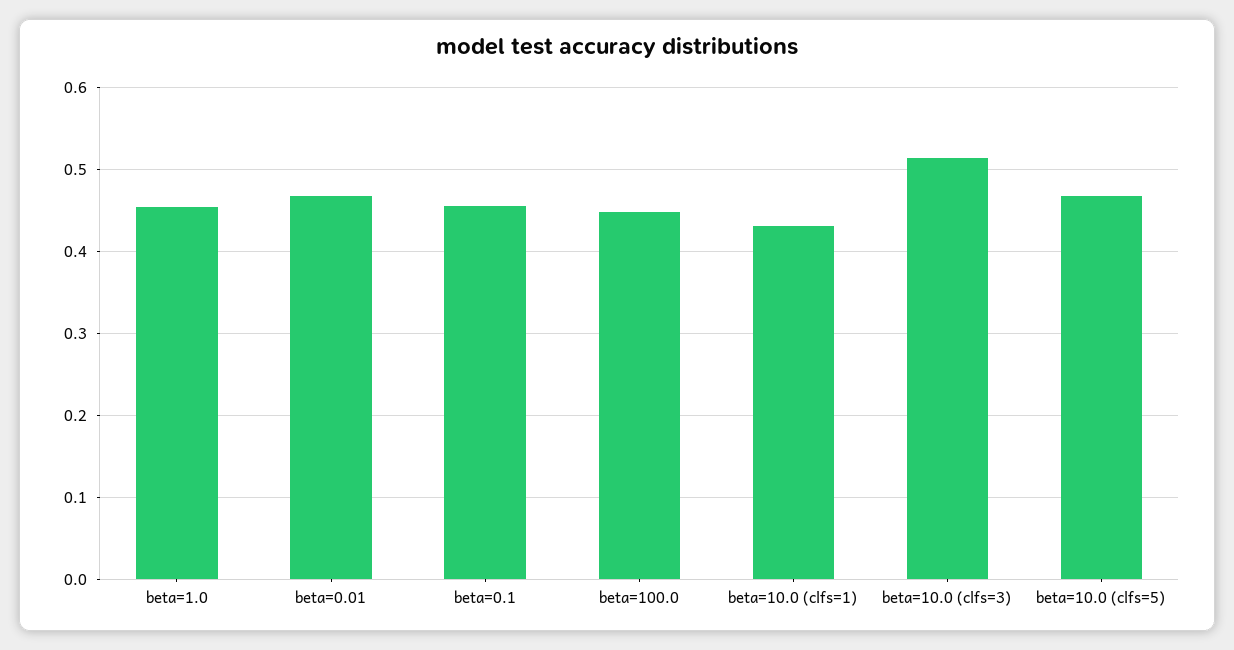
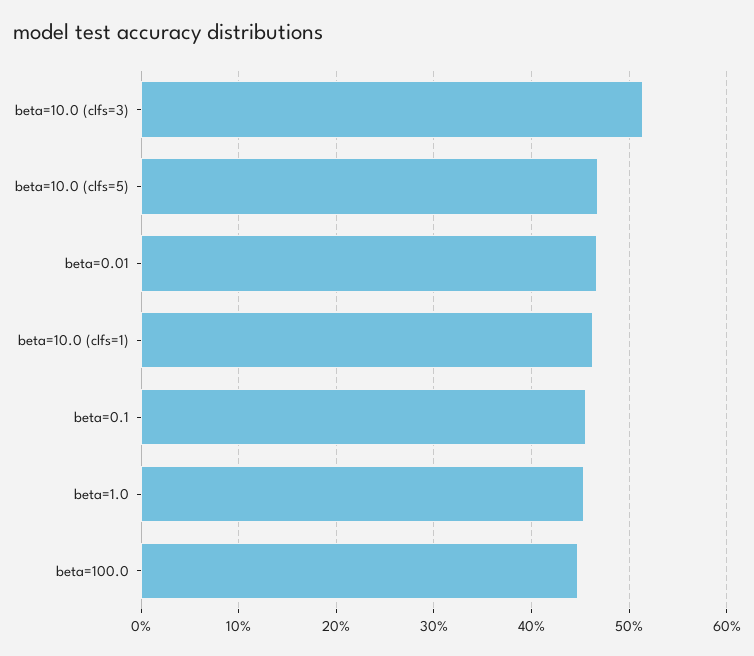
  {
    "beta=1.0": 0.45,
    "beta=0.01": 0.47,
    "beta=0.1": 0.46,
    "beta=100.0": 0.45,
-   "beta=10.0 (clfs=1)": 0.43,
+   "beta=10.0 (clfs=1)": 0.46,
    "beta=10.0 (clfs=3)": 0.51,
    "beta=10.0 (clfs=5)": 0.47
  }

